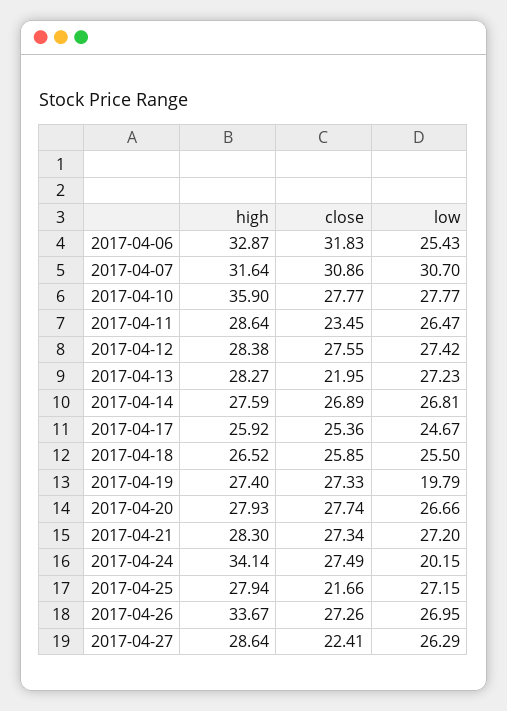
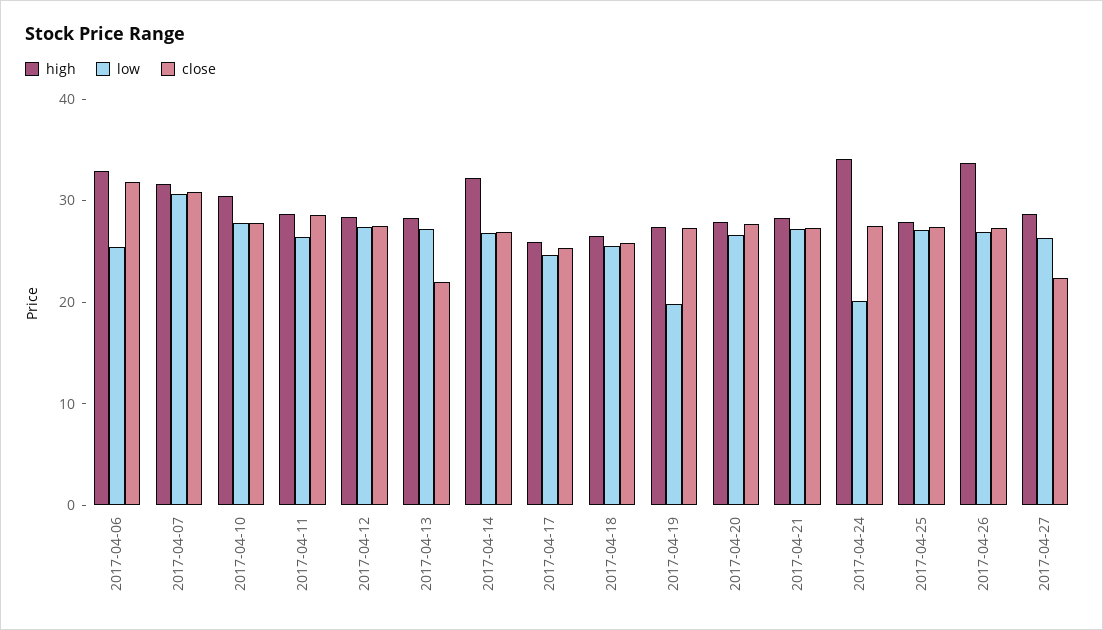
  {
    "high": {
      "2017-04-06": 32.87,
      "2017-04-07": 31.64,
-     "2017-04-10": 35.9,
+     "2017-04-10": 30,
      "2017-04-11": 28.64,
      "2017-04-12": 28.38,
      "2017-04-13": 28.27,
-     "2017-04-14": 27.59,
+     "2017-04-14": 32,
      "2017-04-17": 25.92,
      "2017-04-18": 26.52,
      "2017-04-19": 27.4,
      "2017-04-20": 27.93,
      "2017-04-21": 28.3,
      "2017-04-24": 34.14,
      "2017-04-25": 27.94,
      "2017-04-26": 33.67,
      "2017-04-27": 28.64
    },
    "close": {
      "2017-04-06": 31.83,
      "2017-04-07": 30.86,
      "2017-04-10": 27.77,
-     "2017-04-11": 23.45,
+     "2017-04-11": 28,
      "2017-04-12": 27.55,
      "2017-04-13": 21.95,
      "2017-04-14": 26.89,
      "2017-04-17": 25.36,
      "2017-04-18": 25.85,
      "2017-04-19": 27.33,
      "2017-04-20": 27.74,
      "2017-04-21": 27.34,
      "2017-04-24": 27.49,
-     "2017-04-25": 21.66,
+     "2017-04-25": 28,
      "2017-04-26": 27.26,
      "2017-04-27": 22.41
    },
    "low": {
      "2017-04-06": 25.43,
      "2017-04-07": 30.7,
      "2017-04-10": 27.77,
      "2017-04-11": 26.47,
      "2017-04-12": 27.42,
      "2017-04-13": 27.23,
      "2017-04-14": 26.81,
      "2017-04-17": 24.67,
      "2017-04-18": 25.5,
      "2017-04-19": 19.79,
      "2017-04-20": 26.66,
      "2017-04-21": 27.2,
      "2017-04-24": 20.15,
      "2017-04-25": 27.15,
      "2017-04-26": 26.95,
      "2017-04-27": 26.29
    }
  }

